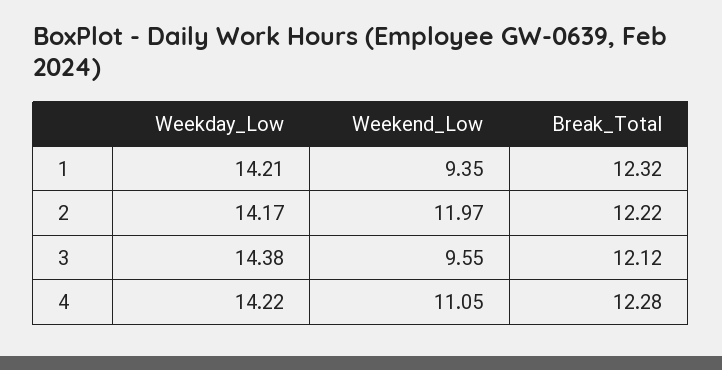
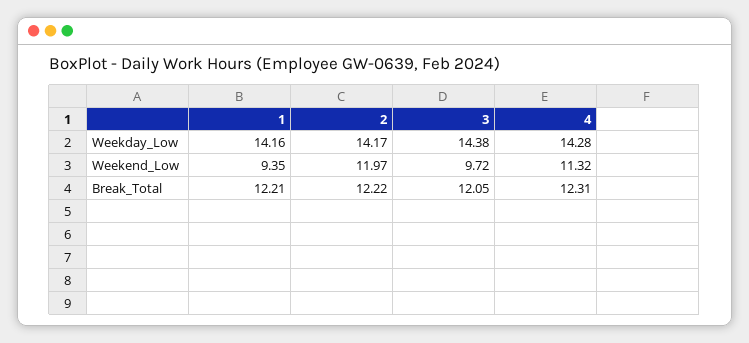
  {
    "Weekday_Low": {
-     "1": 14.21,
+     "1": 14.16,
      "2": 14.17,
      "3": 14.38,
-     "4": 14.22
+     "4": 14.28
    },
    "Weekend_Low": {
      "1": 9.35,
      "2": 11.97,
-     "3": 9.55,
+     "3": 9.72,
-     "4": 11.05
+     "4": 11.32
    },
    "Break_Total": {
-     "1": 12.32,
+     "1": 12.21,
      "2": 12.22,
-     "3": 12.12,
+     "3": 12.05,
-     "4": 12.28
+     "4": 12.31
    }
  }

